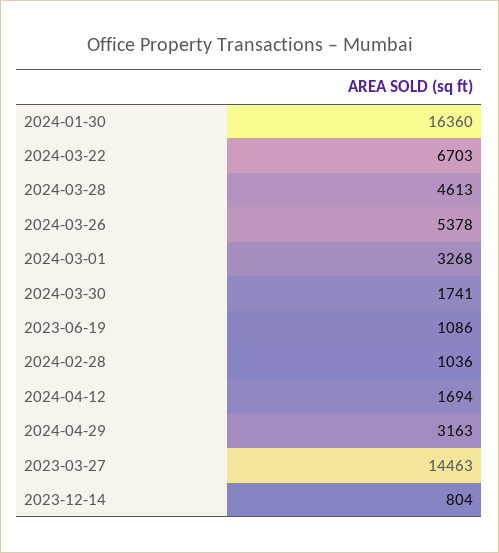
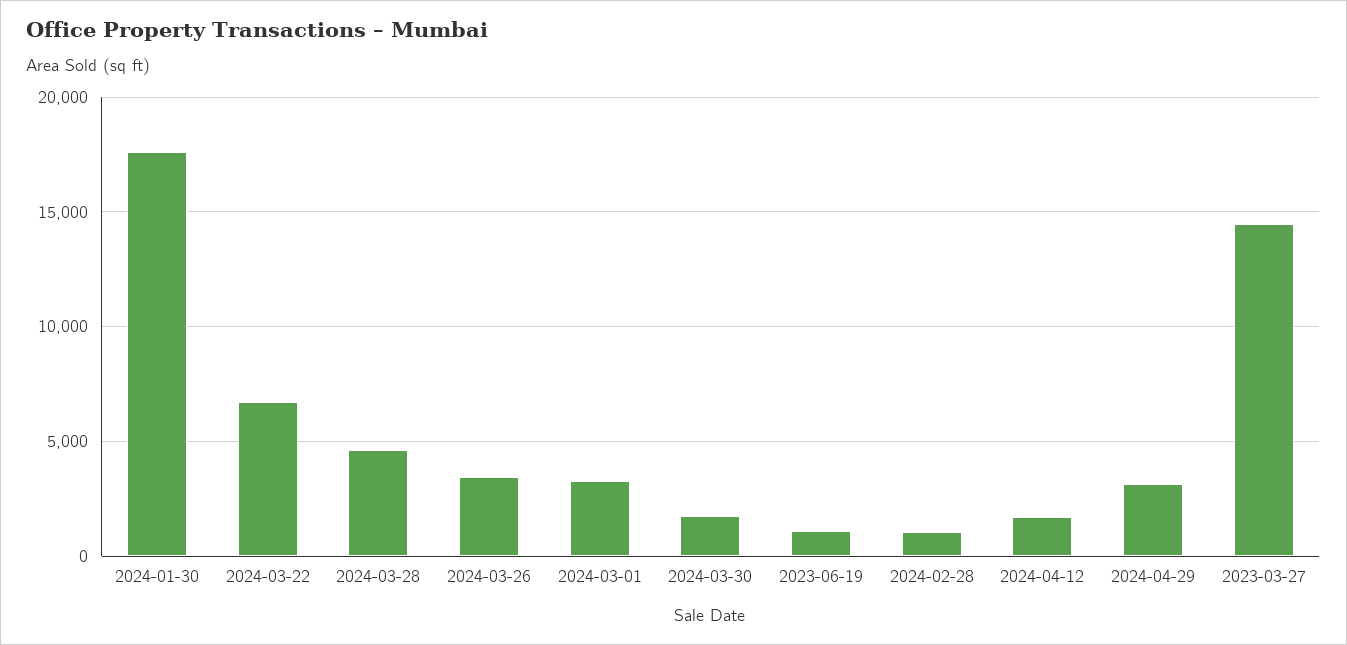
  {
-   "2024-01-30": 16360,
+   "2024-01-30": 17500,
    "2024-03-22": 6703,
    "2024-03-28": 4613,
-   "2024-03-26": 5378,
+   "2024-03-26": 3500,
    "2024-03-01": 3268,
    "2024-03-30": 1741,
    "2023-06-19": 1086,
    "2024-02-28": 1036,
    "2024-04-12": 1694,
    "2024-04-29": 3163,
-   "2023-03-27": 14463,
+   "2023-03-27": 14463
-   "2023-12-14": 804
  }

